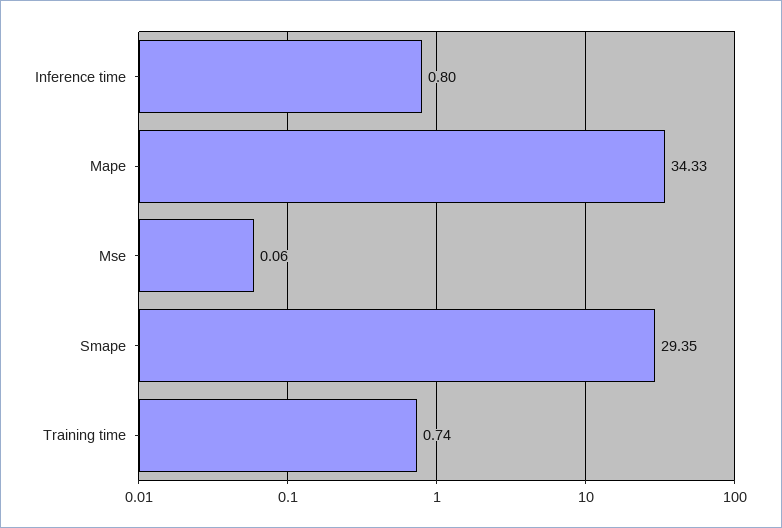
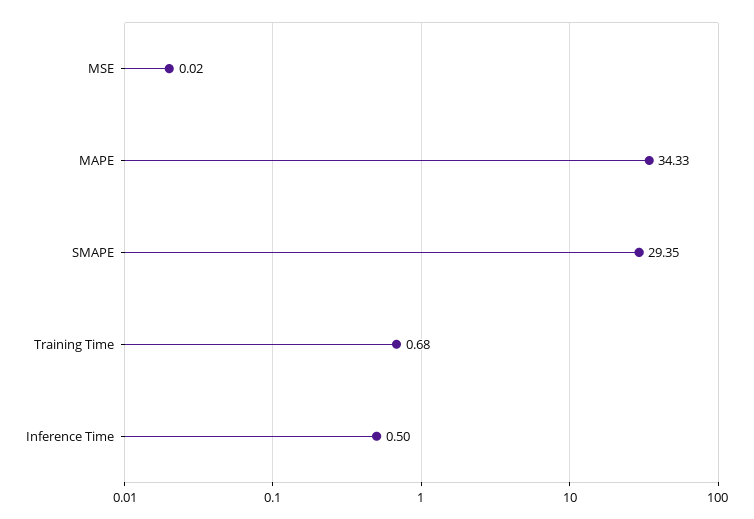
  {
-   "Inference time": 0.8,
+   "Inference time": 0.5,
    "Mape": 34.33,
-   "Mse": 0.06,
+   "Mse": 0.02,
    "Smape": 29.35,
-   "Training time": 0.74
+   "Training time": 0.68
  }

